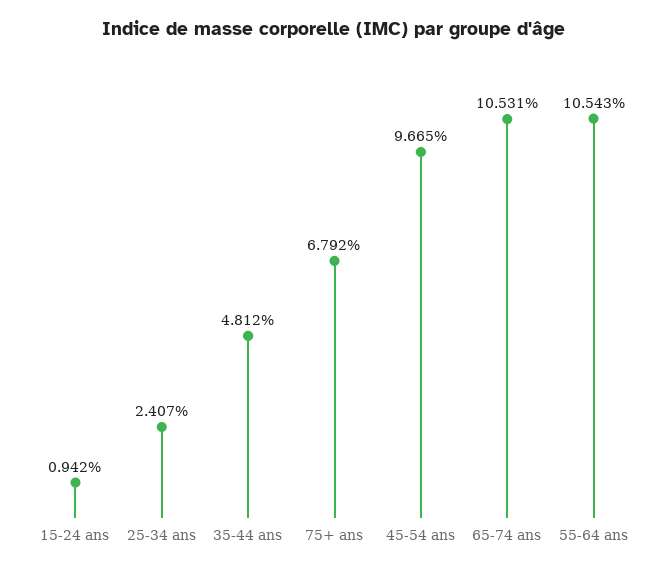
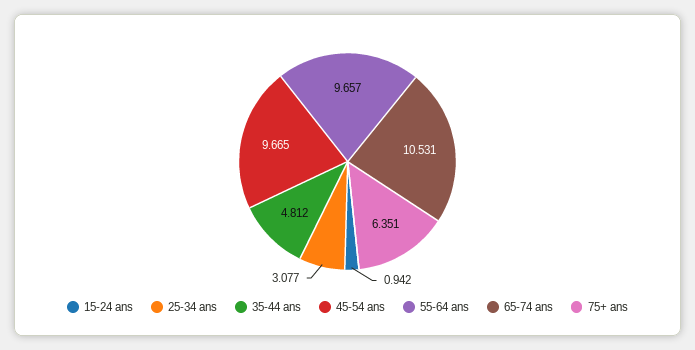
  {
    "15-24 ans": 0.942,
-   "25-34 ans": 2.407,
+   "25-34 ans": 3.077,
    "35-44 ans": 4.812,
-   "75+ ans": 6.792,
+   "75+ ans": 6.351,
    "45-54 ans": 9.665,
    "65-74 ans": 10.531,
-   "55-64 ans": 10.543
+   "55-64 ans": 9.657
  }

